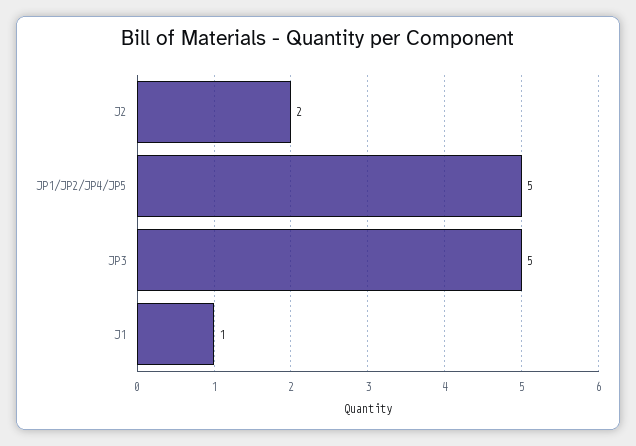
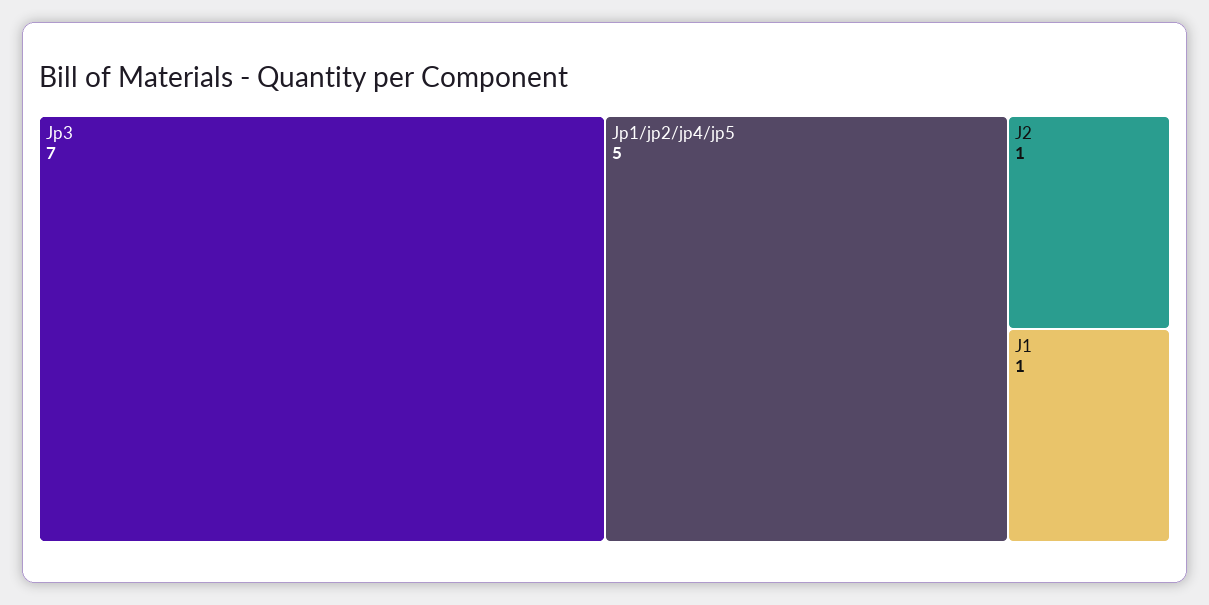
  {
-   "J2": 2,
+   "J2": 1,
    "JP1/JP2/JP4/JP5": 5,
-   "JP3": 5,
+   "JP3": 7,
    "J1": 1
  }

